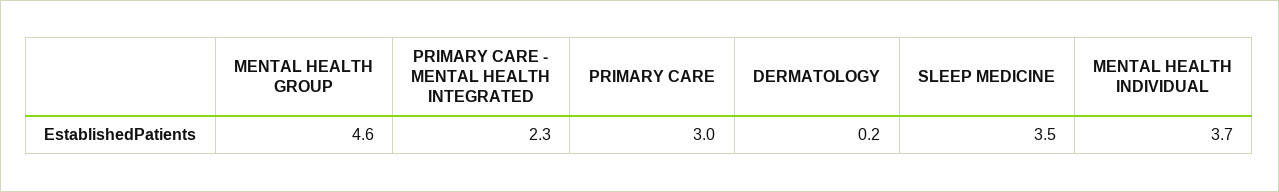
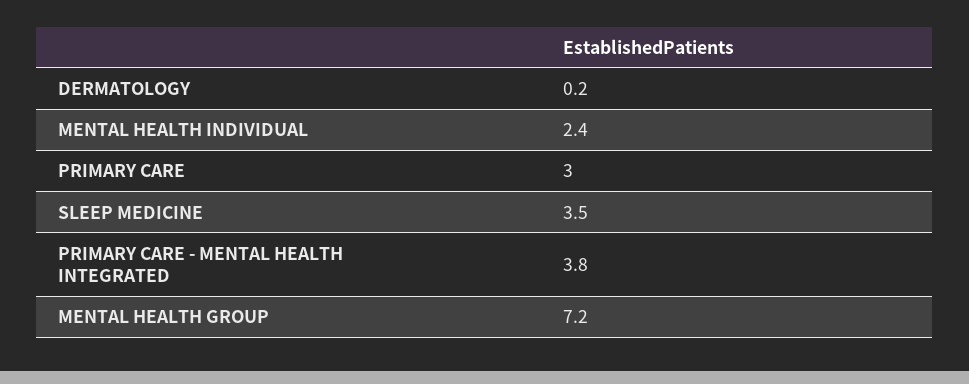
  {
-   "MENTAL HEALTH GROUP": 4.6,
+   "MENTAL HEALTH GROUP": 7.2,
-   "PRIMARY CARE - MENTAL HEALTH INTEGRATED": 2.3,
+   "PRIMARY CARE - MENTAL HEALTH INTEGRATED": 3.8,
    "PRIMARY CARE": 3,
    "DERMATOLOGY": 0.2,
    "SLEEP MEDICINE": 3.5,
-   "MENTAL HEALTH INDIVIDUAL": 3.7
+   "MENTAL HEALTH INDIVIDUAL": 2.4
  }

